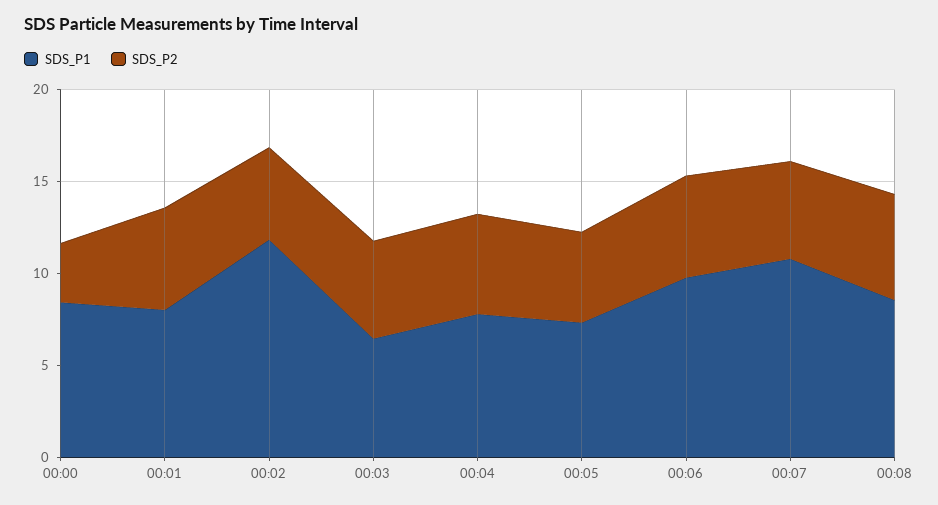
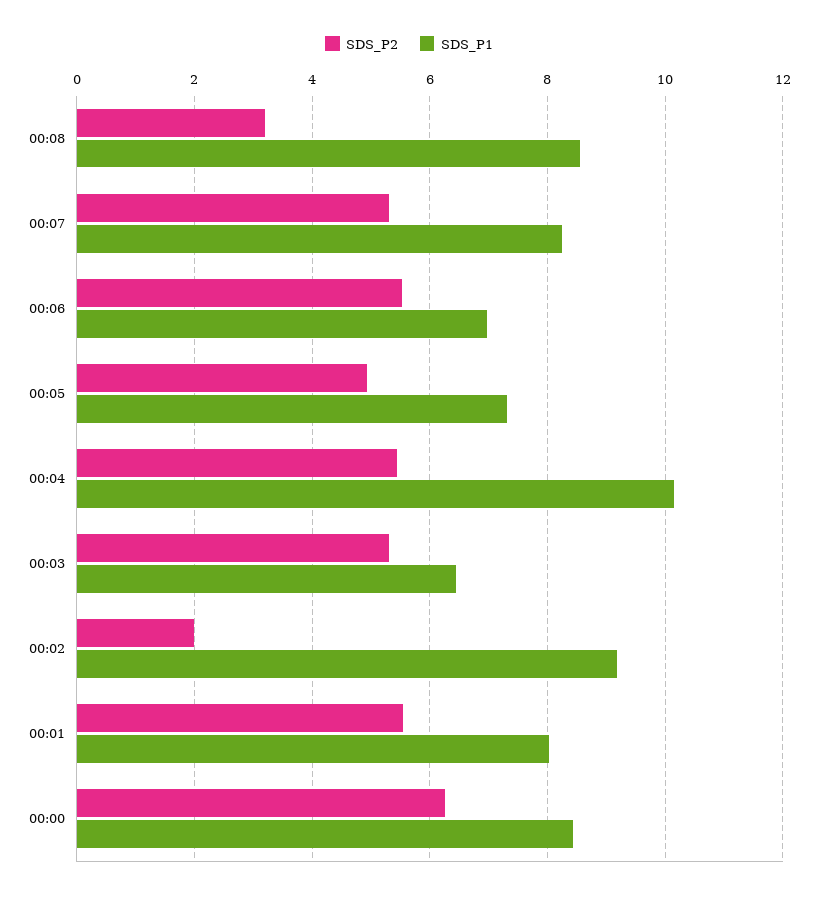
  {
    "SDS_P1": {
      "00:00": 8.4,
      "00:01": 8,
-     "00:02": 12,
+     "00:02": 9.2,
      "00:03": 6.4,
-     "00:04": 8,
+     "00:04": 10.2,
      "00:05": 7.4,
-     "00:06": 10,
+     "00:06": 7,
-     "00:07": 11,
+     "00:07": 8.2,
      "00:08": 8.6
    },
    "SDS_P2": {
-     "00:00": 3,
+     "00:00": 6.2,
      "00:01": 5.6,
-     "00:02": 5,
+     "00:02": 2,
      "00:03": 5.4,
      "00:04": 5.4,
      "00:05": 5,
      "00:06": 5.6,
      "00:07": 5.4,
-     "00:08": 6
+     "00:08": 3.2
    }
  }

